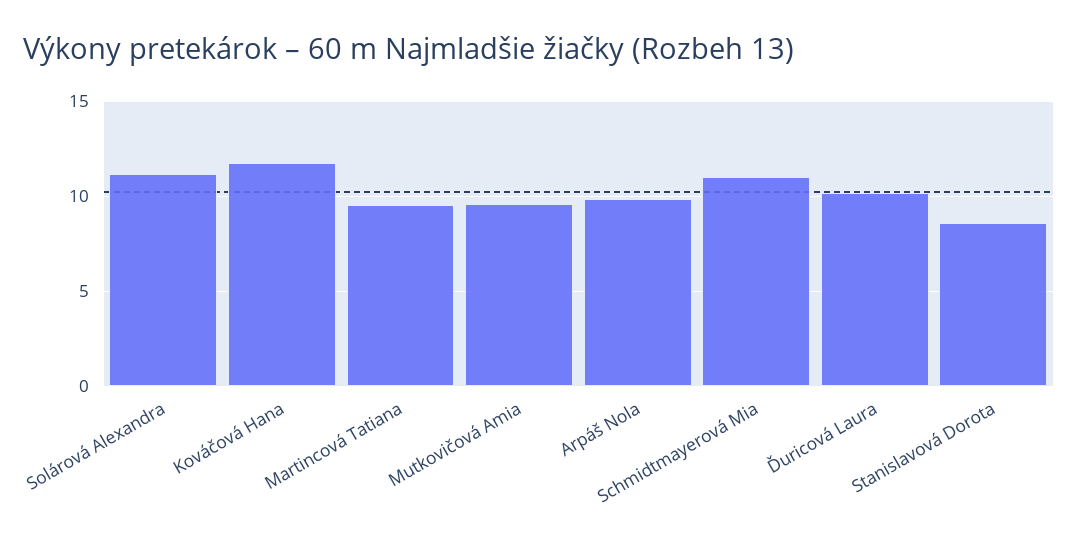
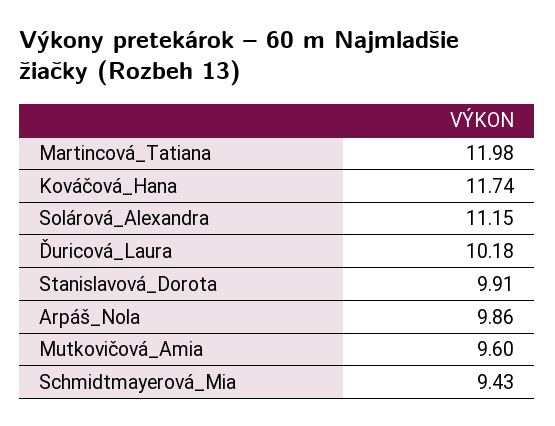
  {
    "Solárová Alexandra": 11.15,
    "Kováčová Hana": 11.74,
-   "Martincová Tatiana": 9.5,
+   "Martincová Tatiana": 11.98,
    "Mutkovičová Amia": 9.6,
    "Arpáš Nola": 9.86,
-   "Schmidtmayerová Mia": 11,
+   "Schmidtmayerová Mia": 9.43,
    "Ďuricová Laura": 10.18,
-   "Stanislavová Dorota": 8.5
+   "Stanislavová Dorota": 9.91
  }

